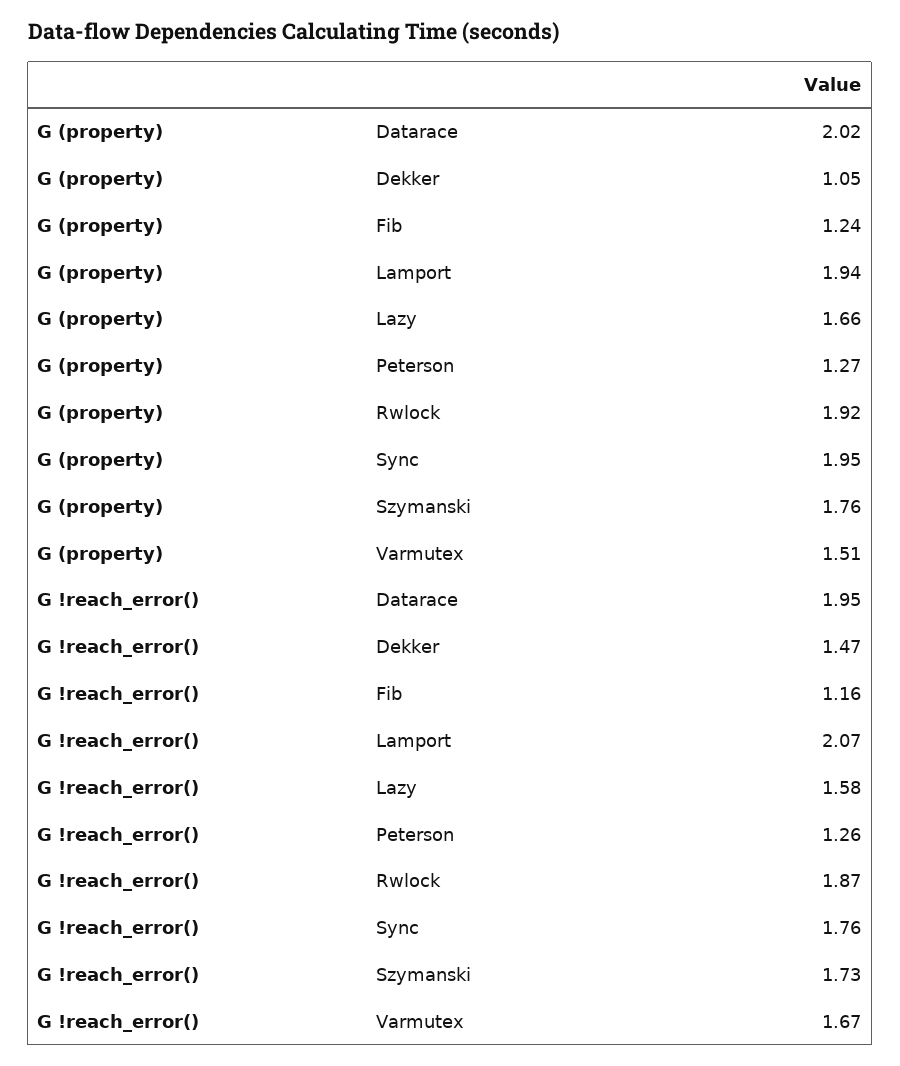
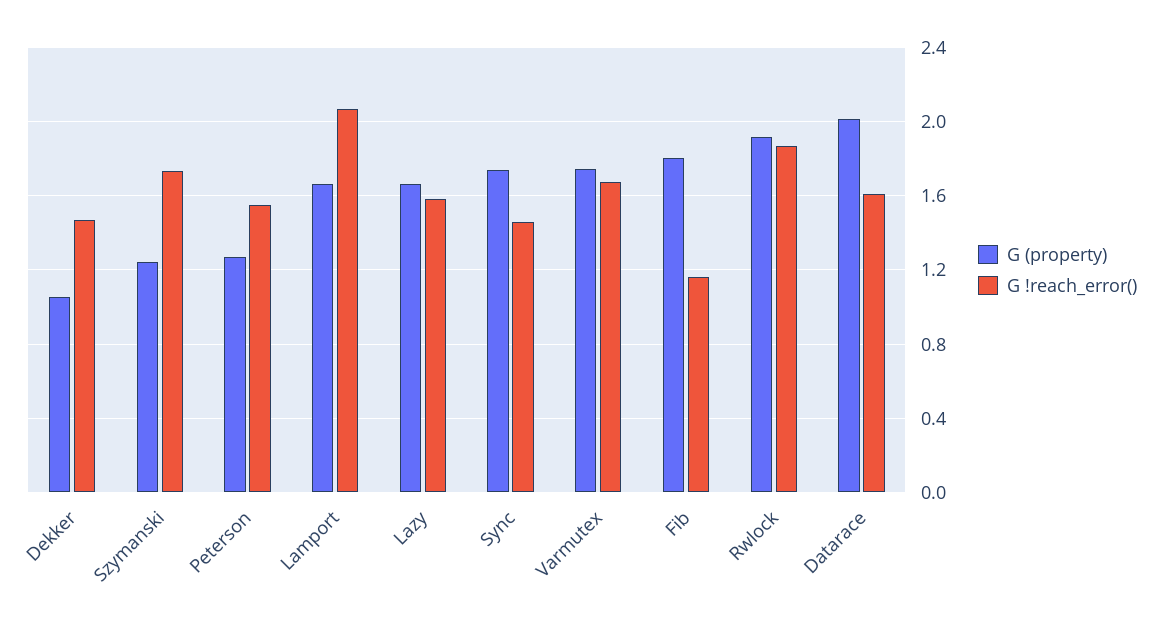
  {
    "G (property)": {
      "Datarace": 2.02,
      "Dekker": 1.05,
-     "Fib": 1.24,
+     "Fib": 1.8,
-     "Lamport": 1.94,
+     "Lamport": 1.65,
      "Lazy": 1.66,
      "Peterson": 1.27,
      "Rwlock": 1.92,
-     "Sync": 1.95,
+     "Sync": 1.75,
-     "Szymanski": 1.76,
+     "Szymanski": 1.25,
-     "Varmutex": 1.51
+     "Varmutex": 1.75
    },
    "G !reach_error()": {
-     "Datarace": 1.95,
+     "Datarace": 1.6,
      "Dekker": 1.47,
      "Fib": 1.16,
      "Lamport": 2.07,
      "Lazy": 1.58,
-     "Peterson": 1.26,
+     "Peterson": 1.55,
      "Rwlock": 1.87,
-     "Sync": 1.76,
+     "Sync": 1.45,
      "Szymanski": 1.73,
      "Varmutex": 1.67
    }
  }

